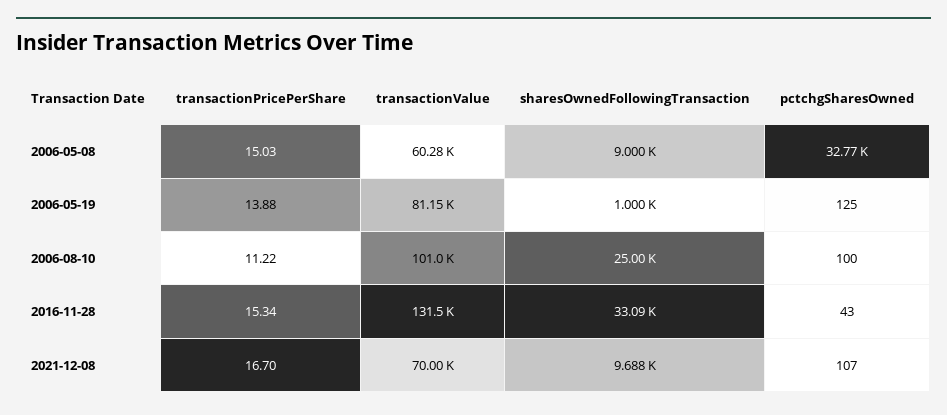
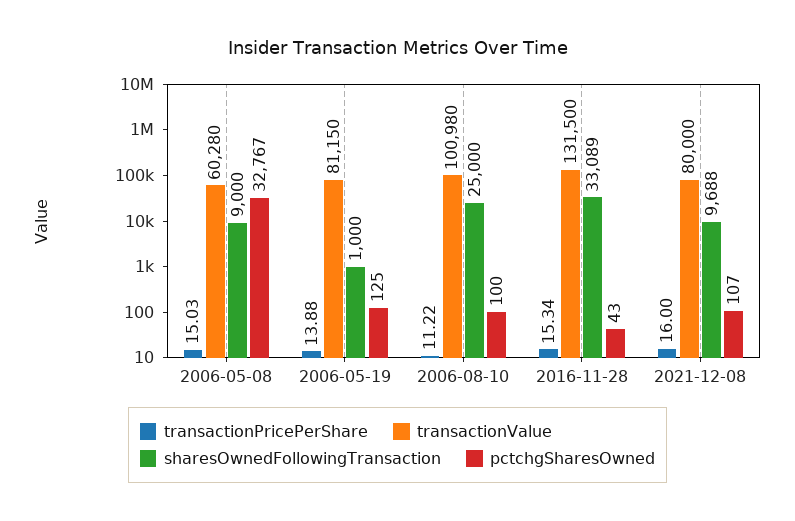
  {
    "transactionPricePerShare": {
      "2006-05-08": 15.03,
      "2006-05-19": 13.88,
      "2006-08-10": 11.22,
      "2016-11-28": 15.34,
-     "2021-12-08": 16.7
+     "2021-12-08": 16
    },
    "transactionValue": {
      "2006-05-08": 60280,
      "2006-05-19": 81150,
      "2006-08-10": 100980,
      "2016-11-28": 131500,
-     "2021-12-08": 70000
+     "2021-12-08": 80000
    },
    "sharesOwnedFollowingTransaction": {
      "2006-05-08": 9000,
      "2006-05-19": 1000,
      "2006-08-10": 25000,
      "2016-11-28": 33089,
      "2021-12-08": 9688
    },
    "pctchgSharesOwned": {
      "2006-05-08": 32767,
      "2006-05-19": 125,
      "2006-08-10": 100,
      "2016-11-28": 43,
      "2021-12-08": 107
    }
  }

